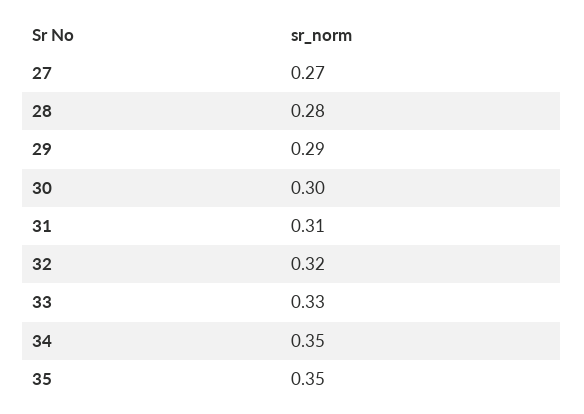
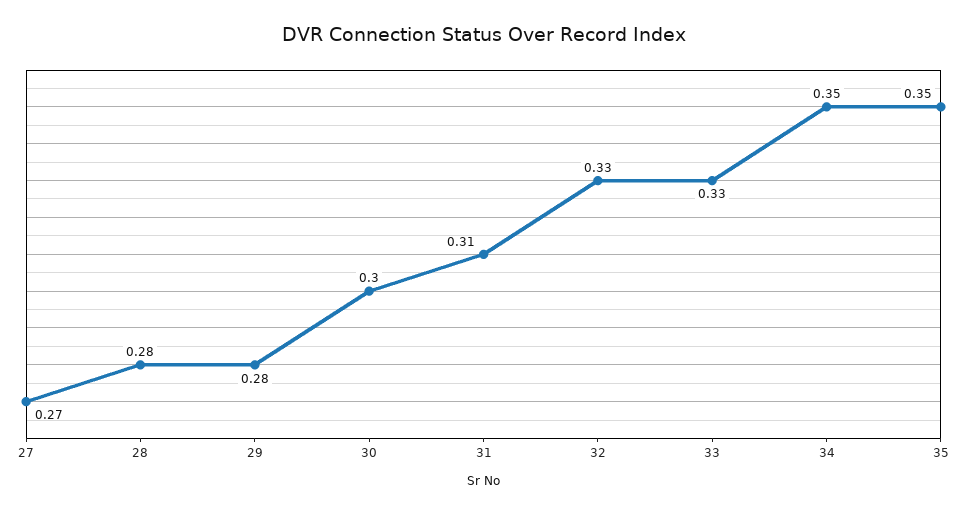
  {
    "27": 0.27,
    "28": 0.28,
-   "29": 0.29,
+   "29": 0.28,
    "30": 0.3,
    "31": 0.31,
-   "32": 0.32,
+   "32": 0.33,
    "33": 0.33,
    "34": 0.35,
    "35": 0.35
  }

